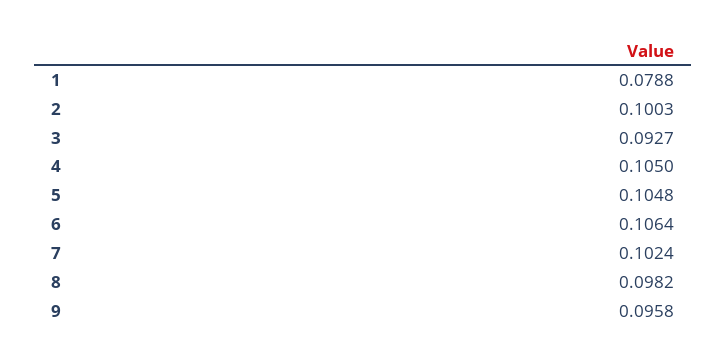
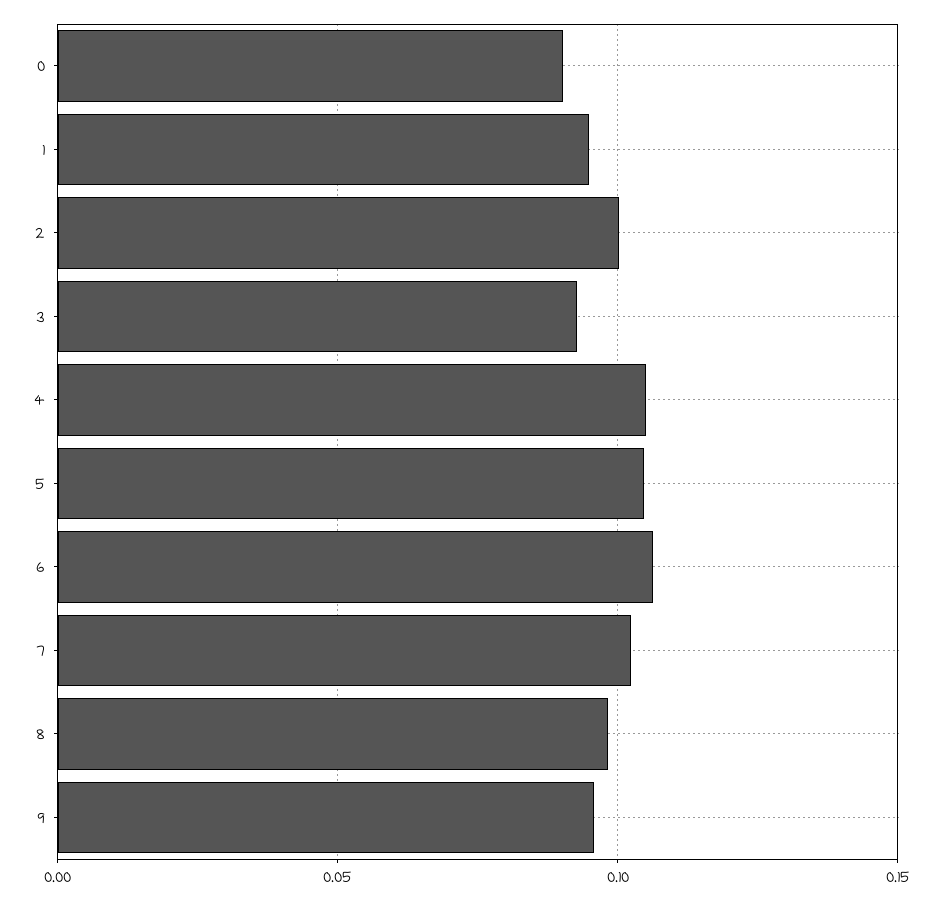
  {
-   "1": 0.0788,
+   "1": 0.095,
    "2": 0.1003,
    "3": 0.0927,
    "4": 0.105,
    "5": 0.1048,
    "6": 0.1064,
    "7": 0.1024,
    "8": 0.0982,
-   "9": 0.0958
+   "9": 0.0958,
+   "0": 0.09
  }

